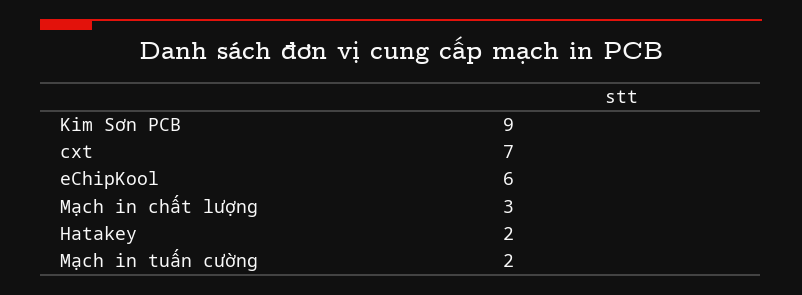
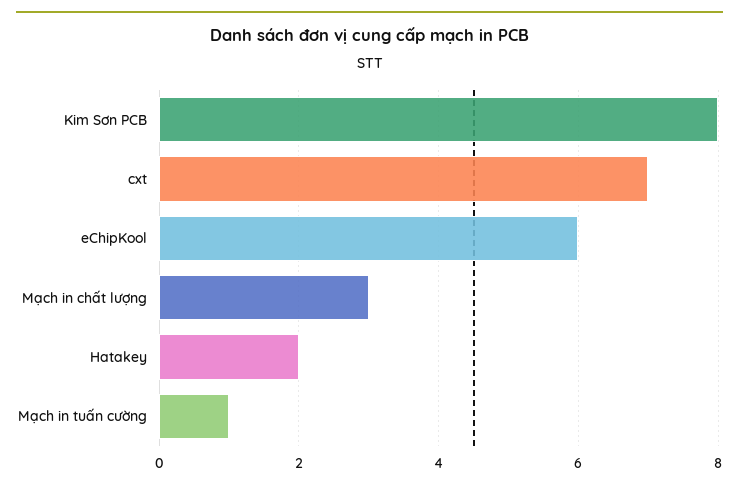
  {
-   "Kim Sơn PCB": 9,
+   "Kim Sơn PCB": 8,
    "cxt": 7,
    "eChipKool": 6,
    "Mạch in chất lượng": 3,
    "Hatakey": 2,
-   "Mạch in tuấn cường": 2
+   "Mạch in tuấn cường": 1
  }

